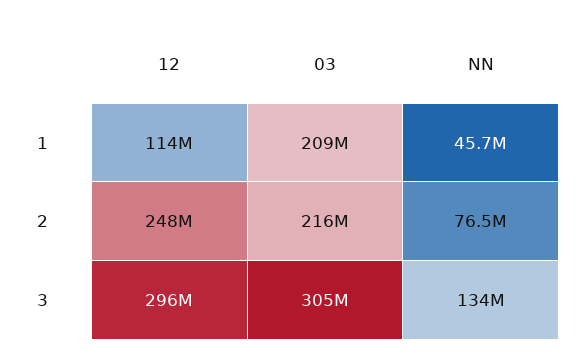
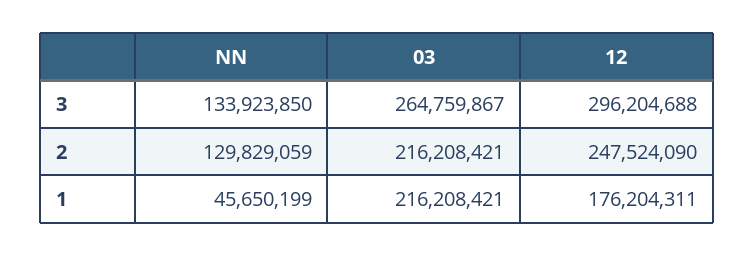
  {
    "12": {
-     "1": 114000000,
+     "1": 176204311,
      "2": 247524090,
      "3": 296204688
    },
    "03": {
-     "1": 209000000,
+     "1": 216208421,
      "2": 216208421,
-     "3": 305000000
+     "3": 264759867
    },
    "NN": {
      "1": 45650199,
-     "2": 76500000,
+     "2": 129829059,
      "3": 133923850
    }
  }

